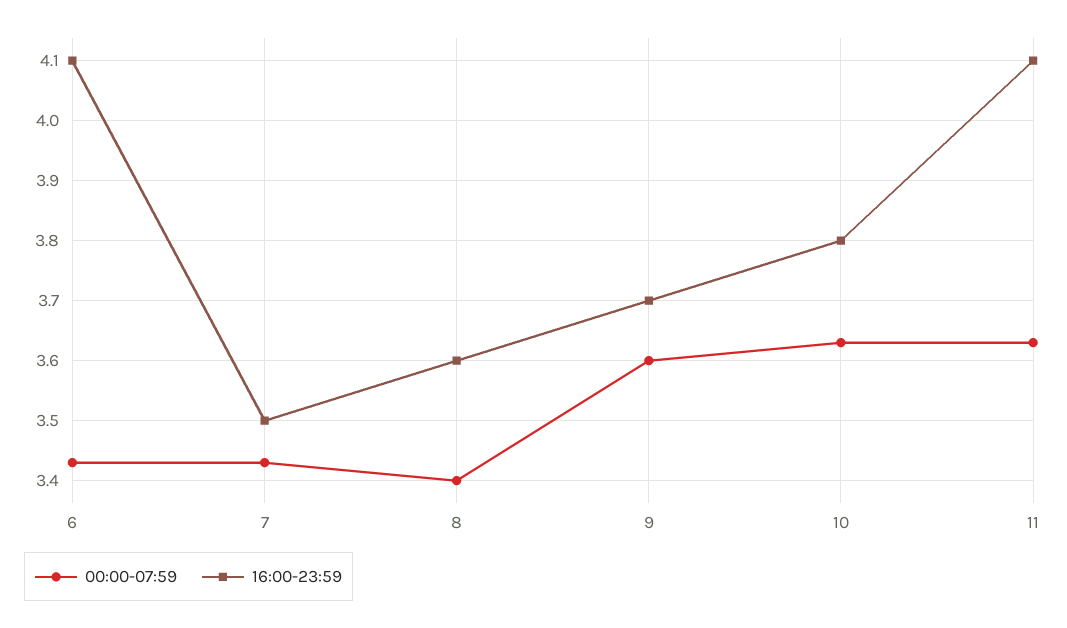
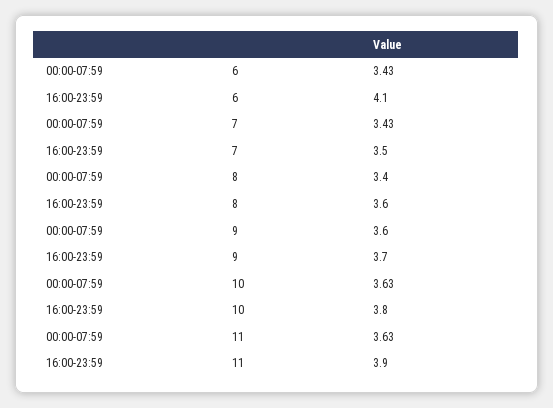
  {
    "00:00-07:59": {
      "6": 3.43,
      "7": 3.43,
      "8": 3.4,
      "9": 3.6,
      "10": 3.63,
      "11": 3.63
    },
    "16:00-23:59": {
      "6": 4.1,
      "7": 3.5,
      "8": 3.6,
      "9": 3.7,
      "10": 3.8,
-     "11": 4.1
+     "11": 3.9
    }
  }

